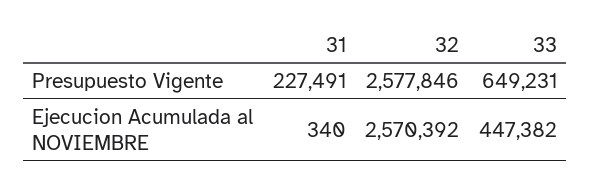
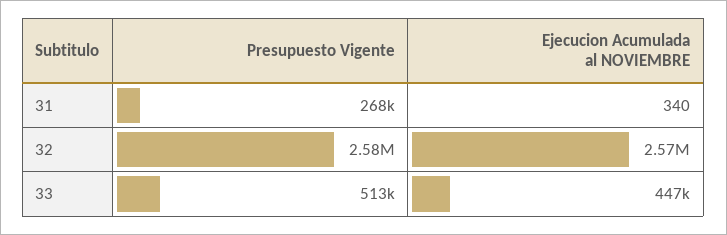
  {
    "31": {
-     "Presupuesto Vigente": 227491,
+     "Presupuesto Vigente": 268000,
      "Ejecucion Acumulada al NOVIEMBRE": 340
    },
    "32": {
      "Presupuesto Vigente": 2577846,
      "Ejecucion Acumulada al NOVIEMBRE": 2570392
    },
    "33": {
-     "Presupuesto Vigente": 649231,
+     "Presupuesto Vigente": 513000,
      "Ejecucion Acumulada al NOVIEMBRE": 447382
    }
  }

